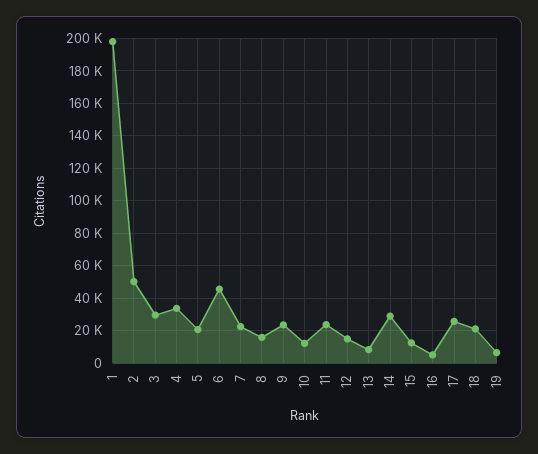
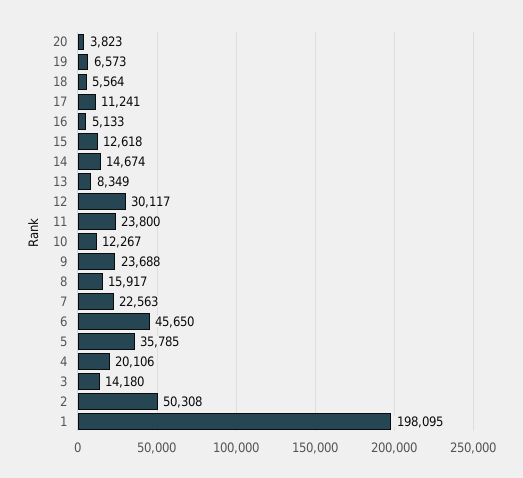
  {
    "1": 198095,
    "2": 50308,
-   "3": 30000,
+   "3": 14180,
-   "4": 35000,
+   "4": 20106,
-   "5": 20000,
+   "5": 35785,
    "6": 45650,
    "7": 22563,
    "8": 15917,
    "9": 23688,
    "10": 12267,
    "11": 23800,
-   "12": 15000,
+   "12": 30117,
    "13": 8349,
-   "14": 30000,
+   "14": 14674,
    "15": 12618,
    "16": 5133,
-   "17": 25000,
+   "17": 11241,
-   "18": 20000,
+   "18": 5564,
-   "19": 6573
+   "19": 6573,
+   "20": 3823
  }

